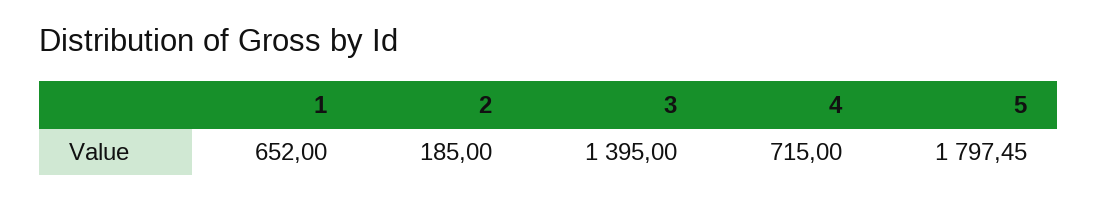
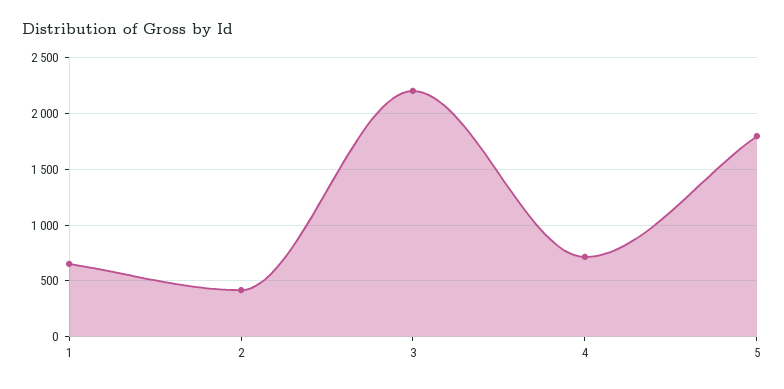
  {
    "1": 652,
-   "2": 185,
+   "2": 400,
-   "3": 1395,
+   "3": 2200,
    "4": 715,
    "5": 1797.45
  }

